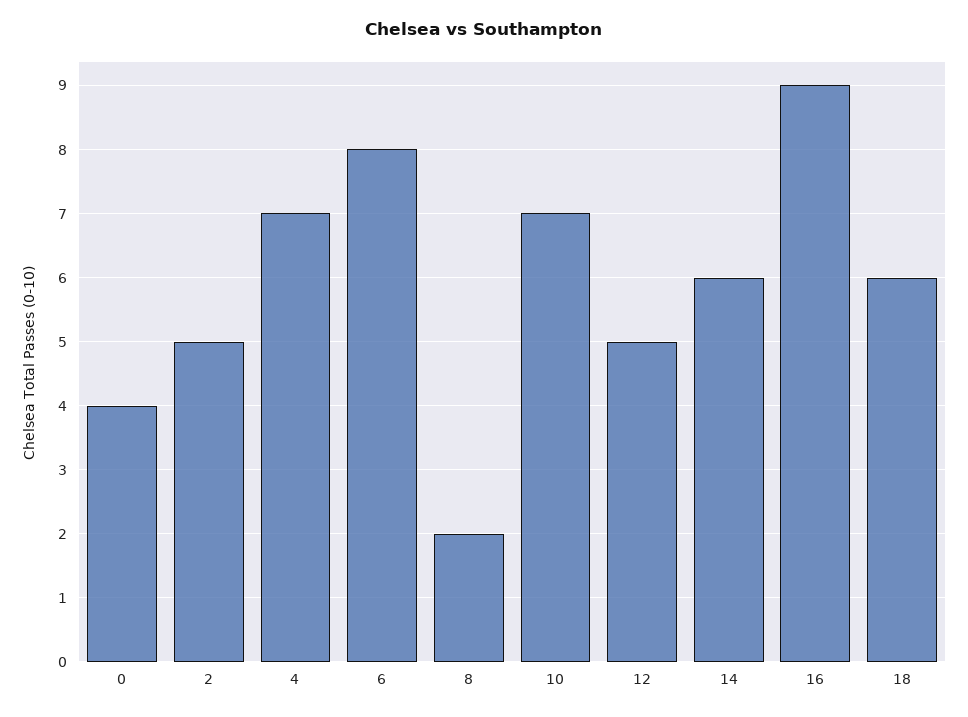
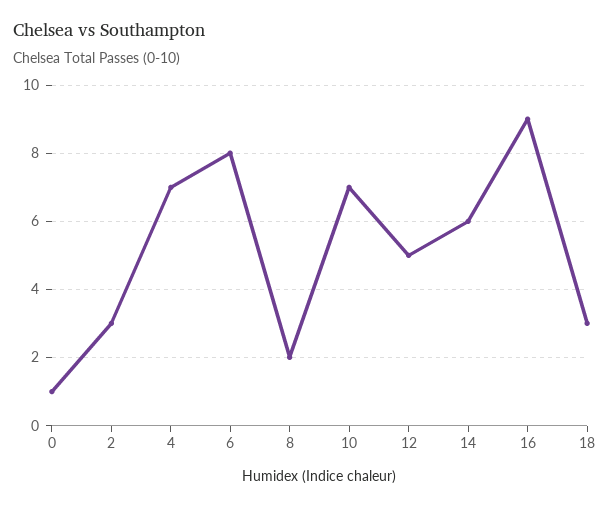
  {
-   "0": 4,
+   "0": 1,
-   "2": 5,
+   "2": 3,
    "4": 7,
    "6": 8,
    "8": 2,
    "10": 7,
    "12": 5,
    "14": 6,
    "16": 9,
-   "18": 6
+   "18": 3
  }

